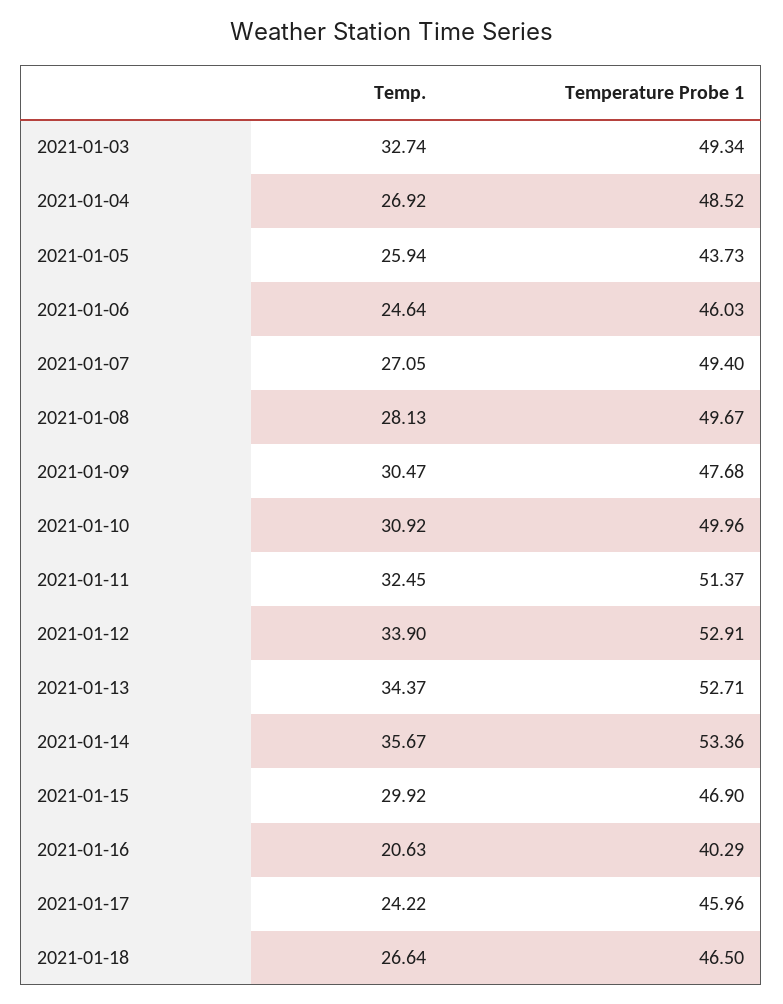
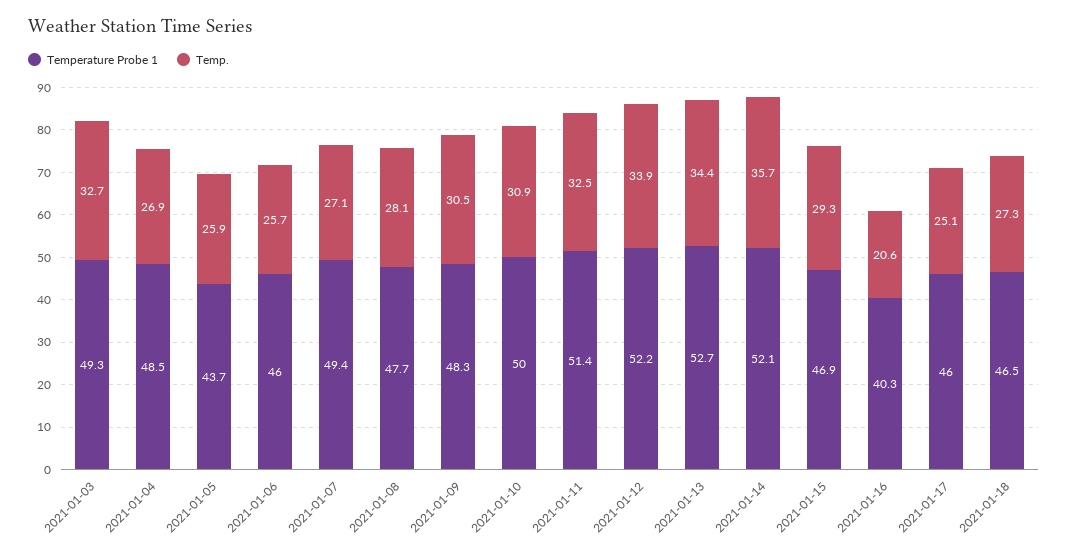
  {
    "Temp.": {
      "2021-01-03": 32.74,
      "2021-01-04": 26.92,
      "2021-01-05": 25.94,
-     "2021-01-06": 24.64,
+     "2021-01-06": 25.7,
      "2021-01-07": 27.05,
      "2021-01-08": 28.13,
      "2021-01-09": 30.47,
      "2021-01-10": 30.92,
      "2021-01-11": 32.45,
      "2021-01-12": 33.9,
      "2021-01-13": 34.37,
      "2021-01-14": 35.67,
-     "2021-01-15": 29.92,
+     "2021-01-15": 29.3,
      "2021-01-16": 20.63,
-     "2021-01-17": 24.22,
+     "2021-01-17": 25.1,
-     "2021-01-18": 26.64
+     "2021-01-18": 27.3
    },
    "Temperature Probe 1": {
      "2021-01-03": 49.34,
      "2021-01-04": 48.52,
      "2021-01-05": 43.73,
      "2021-01-06": 46.03,
      "2021-01-07": 49.4,
-     "2021-01-08": 49.67,
+     "2021-01-08": 47.7,
-     "2021-01-09": 47.68,
+     "2021-01-09": 48.3,
      "2021-01-10": 49.96,
      "2021-01-11": 51.37,
-     "2021-01-12": 52.91,
+     "2021-01-12": 52.2,
      "2021-01-13": 52.71,
-     "2021-01-14": 53.36,
+     "2021-01-14": 52.1,
      "2021-01-15": 46.9,
      "2021-01-16": 40.29,
      "2021-01-17": 45.96,
      "2021-01-18": 46.5
    }
  }

